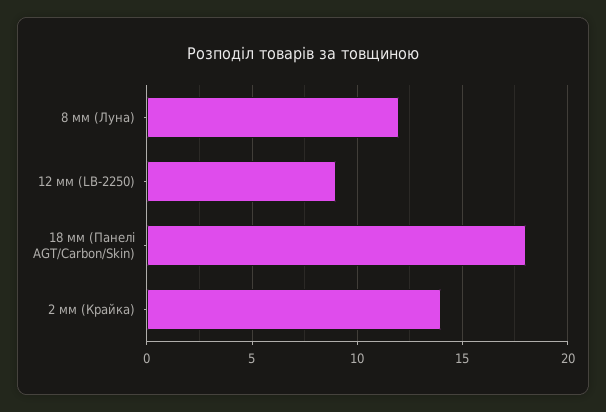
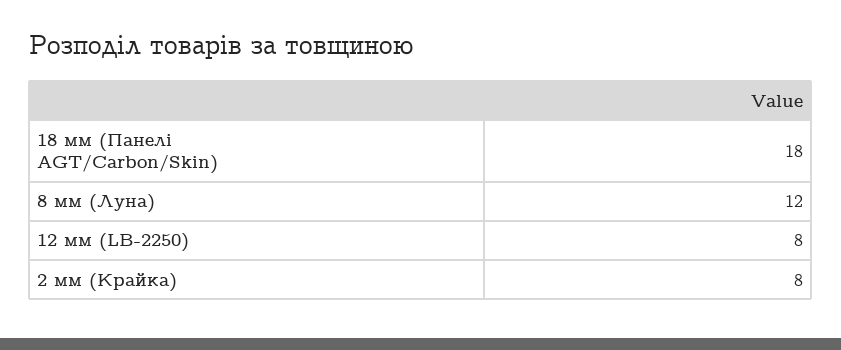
  {
    "8 мм (Луна)": 12,
-   "12 мм (LB-2250)": 9,
+   "12 мм (LB-2250)": 8,
    "18 мм (Панелі AGT/Carbon/Skin)": 18,
-   "2 мм (Крайка)": 14
+   "2 мм (Крайка)": 8
  }

